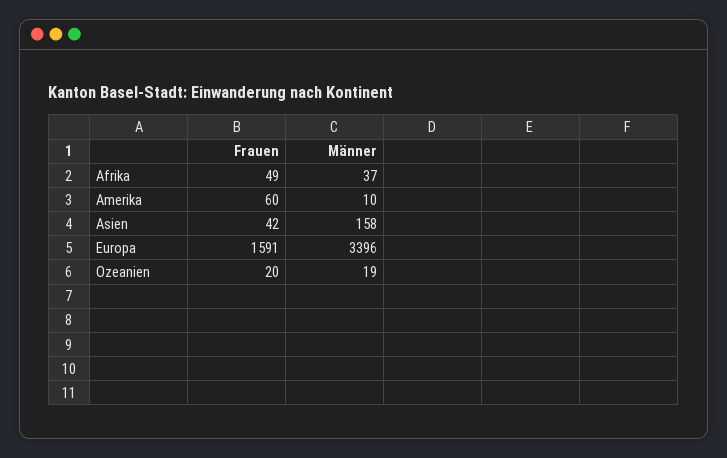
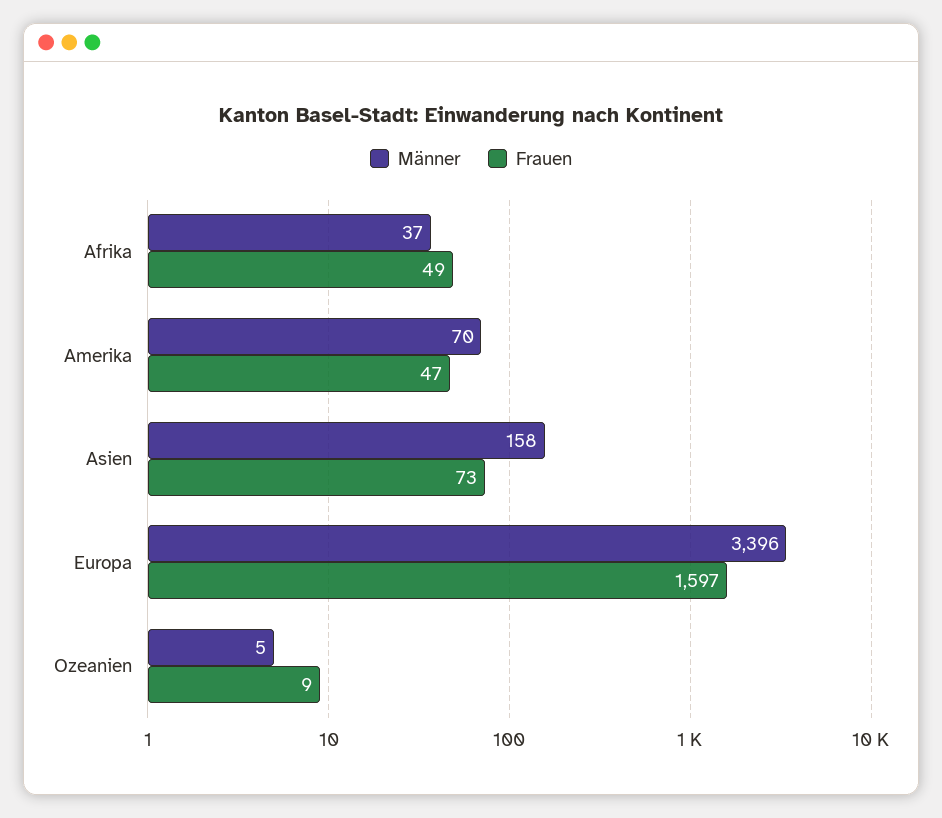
  {
    "Frauen": {
      "Afrika": 49,
-     "Amerika": 60,
+     "Amerika": 47,
-     "Asien": 42,
+     "Asien": 73,
-     "Europa": 1591,
+     "Europa": 1597,
-     "Ozeanien": 20
+     "Ozeanien": 9
    },
    "Männer": {
      "Afrika": 37,
-     "Amerika": 10,
+     "Amerika": 70,
      "Asien": 158,
      "Europa": 3396,
-     "Ozeanien": 19
+     "Ozeanien": 5
    }
  }

